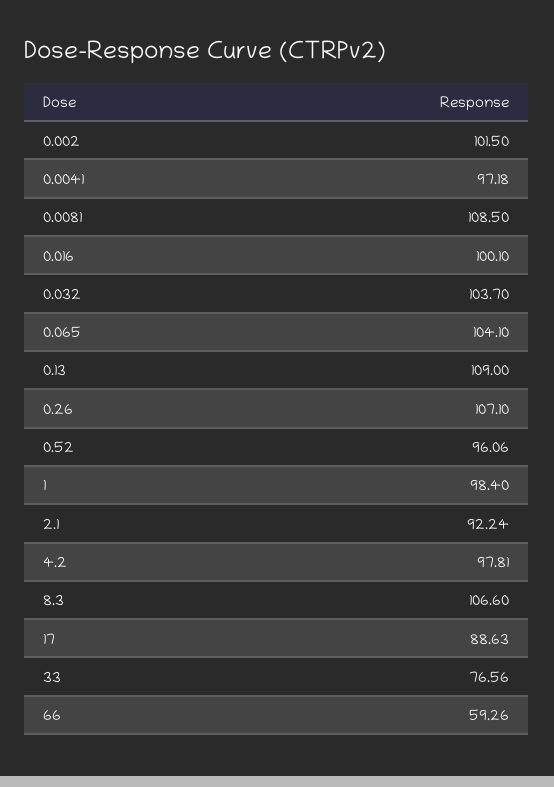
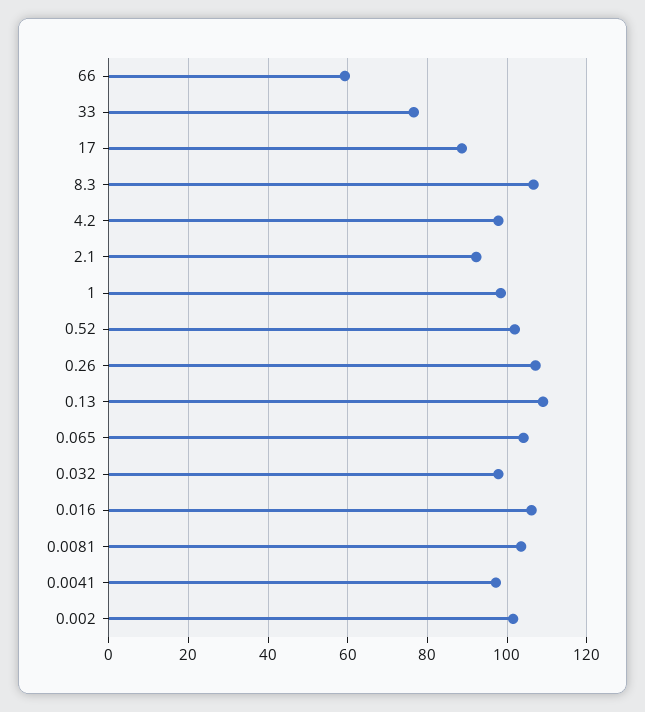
  {
    "0.002": 101.5,
    "0.0041": 97.18,
-   "0.0081": 108.5,
+   "0.0081": 104,
-   "0.016": 100.1,
+   "0.016": 106,
-   "0.032": 103.7,
+   "0.032": 98,
    "0.065": 104.1,
    "0.13": 109,
    "0.26": 107.1,
-   "0.52": 96.06,
+   "0.52": 102,
    "1": 98.4,
    "2.1": 92.24,
    "4.2": 97.81,
    "8.3": 106.6,
    "17": 88.63,
    "33": 76.56,
    "66": 59.26
  }

